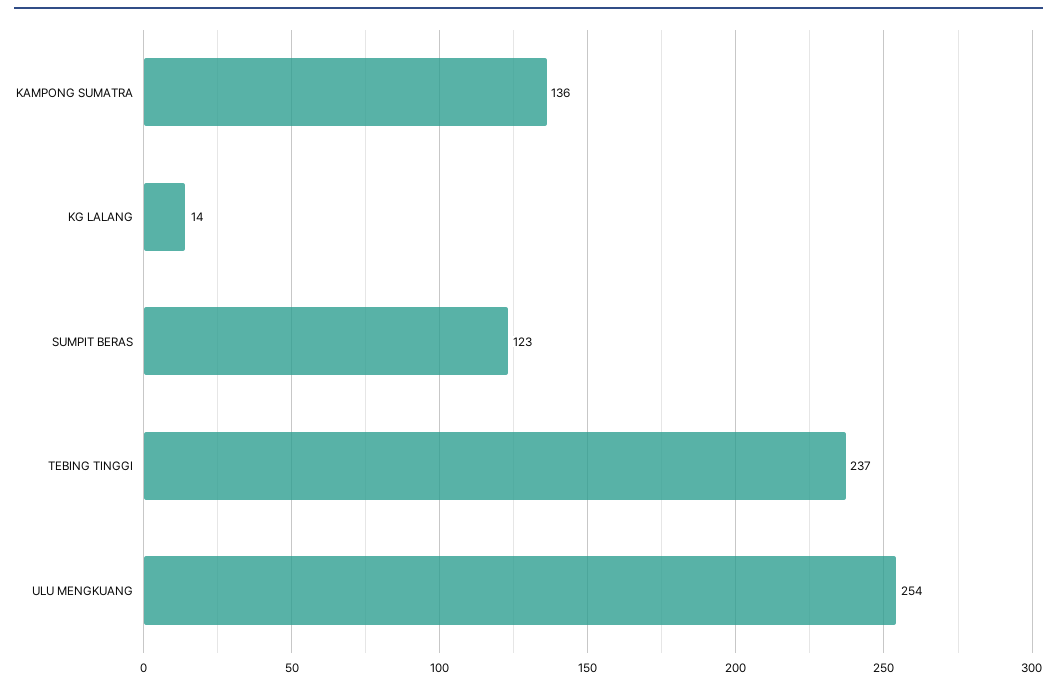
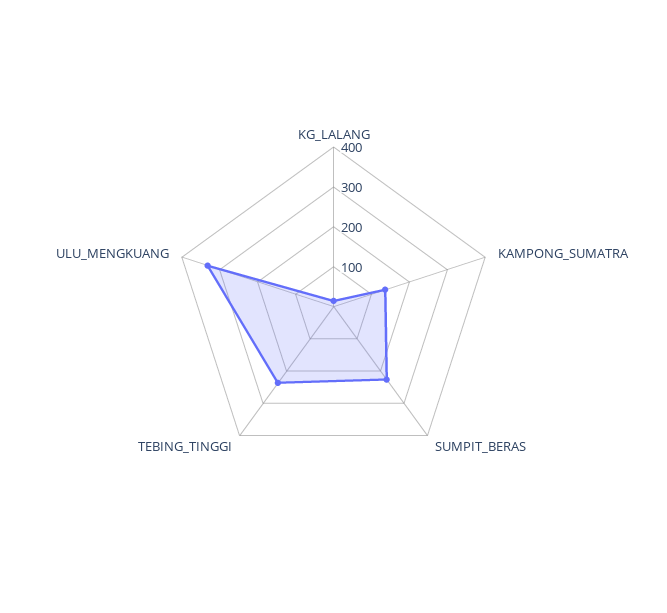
  {
    "KAMPONG SUMATRA": 136,
    "KG LALANG": 14,
-   "SUMPIT BERAS": 123,
+   "SUMPIT BERAS": 225,
    "TEBING TINGGI": 237,
-   "ULU MENGKUANG": 254
+   "ULU MENGKUANG": 325
  }

